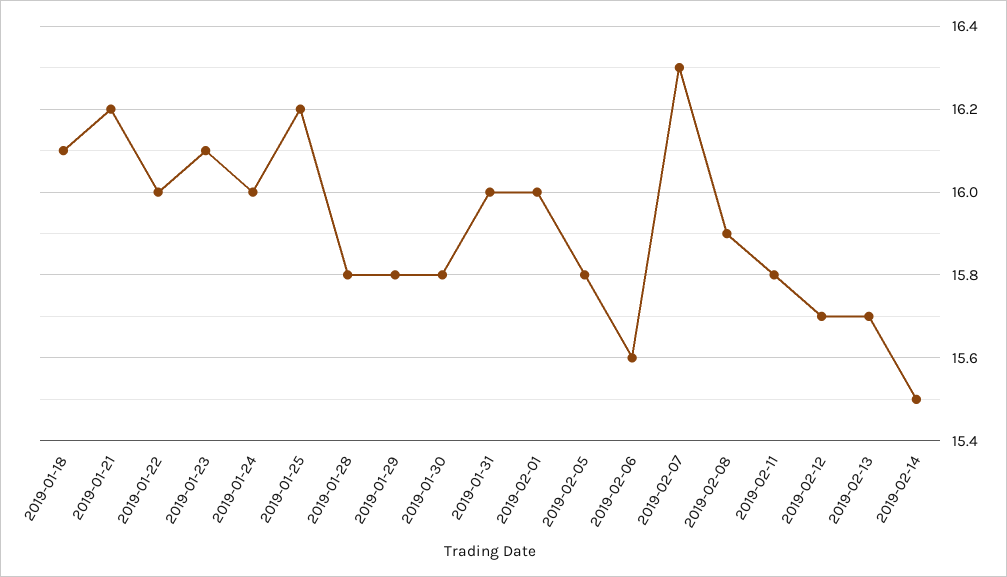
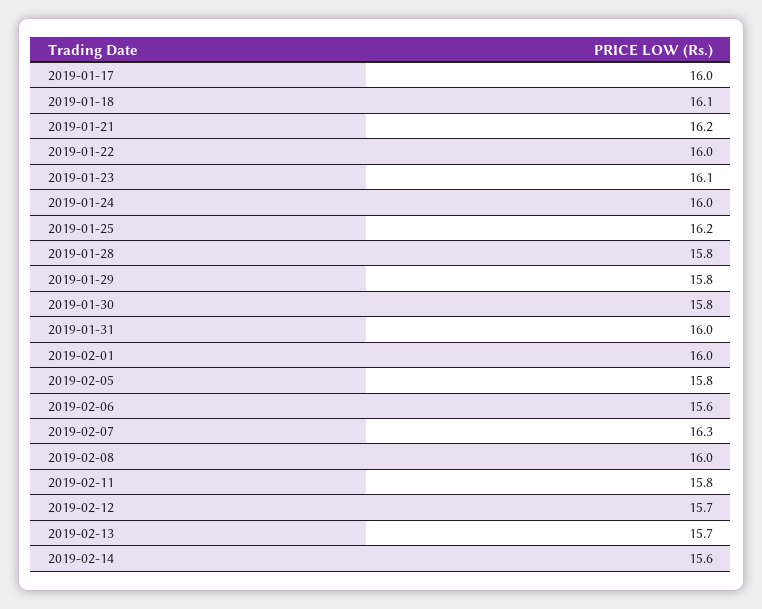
  {
    "2019-01-18": 16.1,
    "2019-01-21": 16.2,
    "2019-01-22": 16,
    "2019-01-23": 16.1,
    "2019-01-24": 16,
    "2019-01-25": 16.2,
    "2019-01-28": 15.8,
    "2019-01-29": 15.8,
    "2019-01-30": 15.8,
    "2019-01-31": 16,
    "2019-02-01": 16,
    "2019-02-05": 15.8,
    "2019-02-06": 15.6,
    "2019-02-07": 16.3,
-   "2019-02-08": 15.9,
+   "2019-02-08": 16,
    "2019-02-11": 15.8,
    "2019-02-12": 15.7,
    "2019-02-13": 15.7,
-   "2019-02-14": 15.5
+   "2019-02-14": 15.6,
+   "2019-01-17": 16
  }

